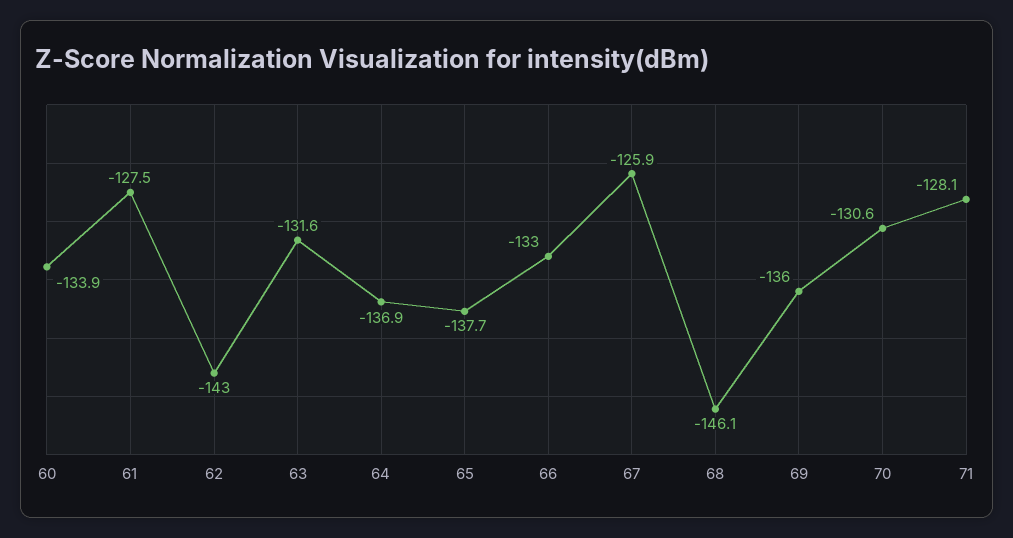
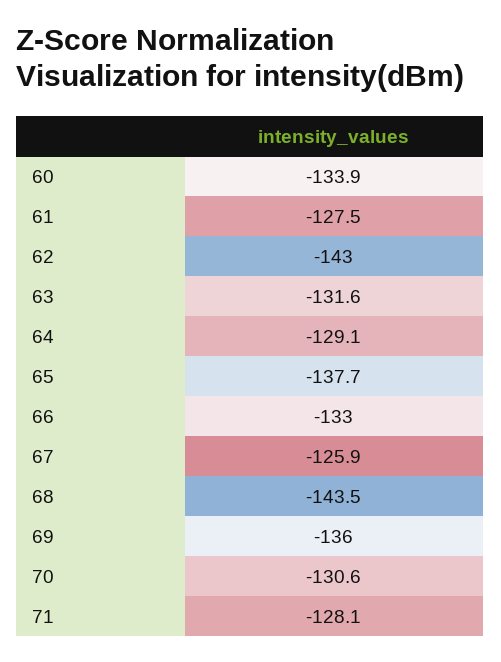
  {
    "60": -133.9,
    "61": -127.5,
    "62": -143,
    "63": -131.6,
-   "64": -136.9,
+   "64": -129.1,
    "65": -137.7,
    "66": -133,
    "67": -125.9,
-   "68": -146.1,
+   "68": -143.5,
    "69": -136,
    "70": -130.6,
    "71": -128.1
  }

